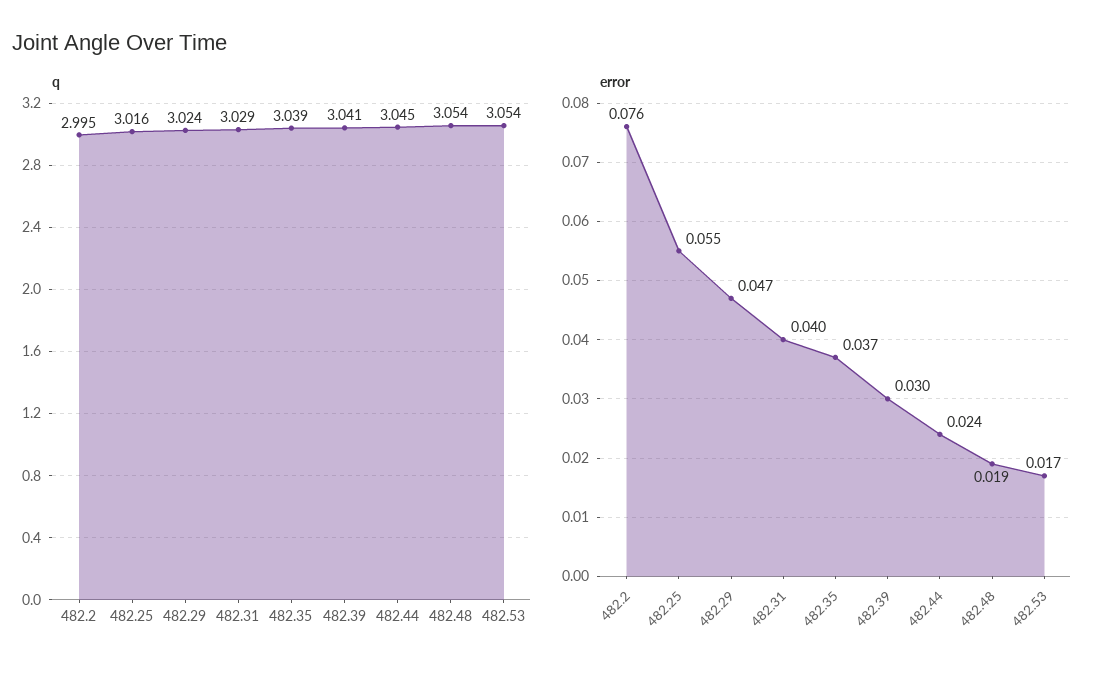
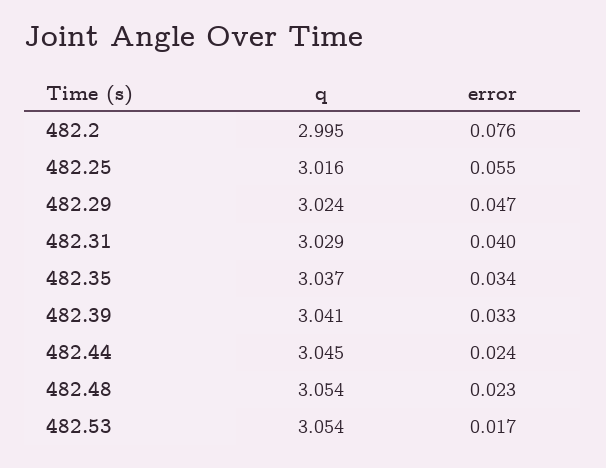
  {
    "q": {
      "482.2": 2.995,
      "482.25": 3.016,
      "482.29": 3.024,
      "482.31": 3.029,
-     "482.35": 3.039,
+     "482.35": 3.037,
      "482.39": 3.041,
      "482.44": 3.045,
      "482.48": 3.054,
      "482.53": 3.054
    },
    "error": {
      "482.2": 0.076,
      "482.25": 0.055,
      "482.29": 0.047,
      "482.31": 0.04,
-     "482.35": 0.037,
+     "482.35": 0.034,
-     "482.39": 0.03,
+     "482.39": 0.033,
      "482.44": 0.024,
-     "482.48": 0.019,
+     "482.48": 0.023,
      "482.53": 0.017
    }
  }

